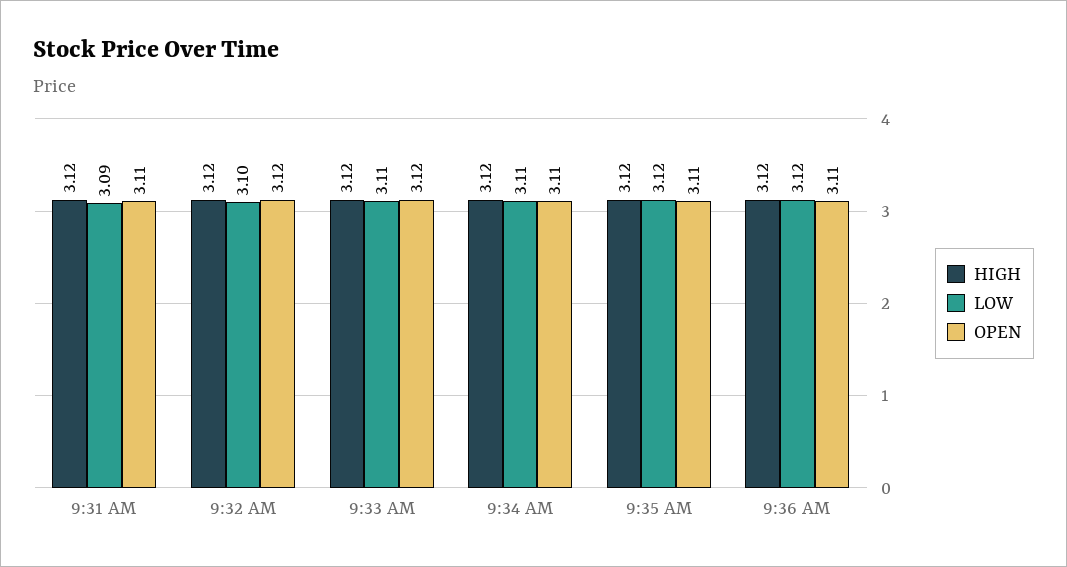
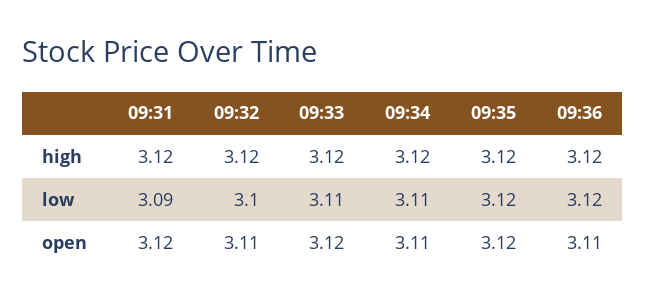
  {
    "HIGH": {
      "9:31 AM": 3.12,
      "9:32 AM": 3.12,
      "9:33 AM": 3.12,
      "9:34 AM": 3.12,
      "9:35 AM": 3.12,
      "9:36 AM": 3.12
    },
    "LOW": {
      "9:31 AM": 3.09,
      "9:32 AM": 3.1,
      "9:33 AM": 3.11,
      "9:34 AM": 3.11,
      "9:35 AM": 3.12,
      "9:36 AM": 3.12
    },
    "OPEN": {
-     "9:31 AM": 3.11,
+     "9:31 AM": 3.12,
-     "9:32 AM": 3.12,
+     "9:32 AM": 3.11,
      "9:33 AM": 3.12,
      "9:34 AM": 3.11,
-     "9:35 AM": 3.11,
+     "9:35 AM": 3.12,
      "9:36 AM": 3.11
    }
  }

